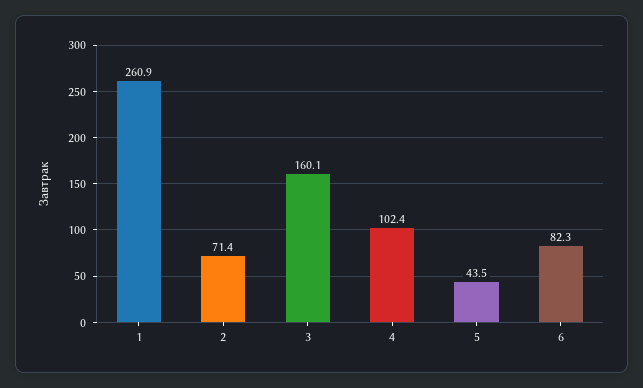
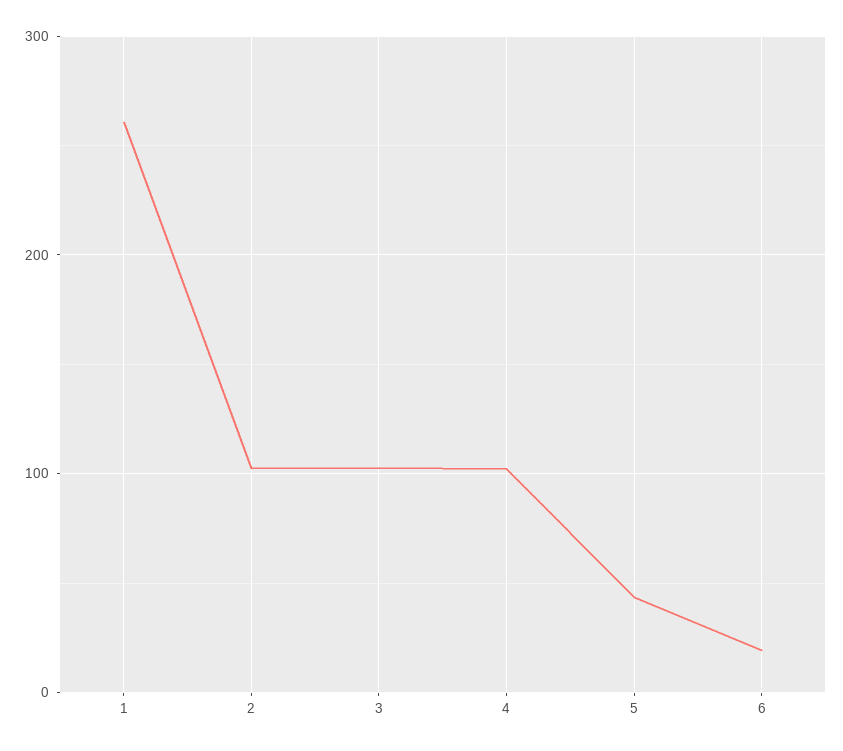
  {
    "1": 260.9,
-   "2": 71.4,
+   "2": 100,
-   "3": 160.1,
+   "3": 100,
    "4": 102.4,
    "5": 43.5,
-   "6": 82.3
+   "6": 20
  }

